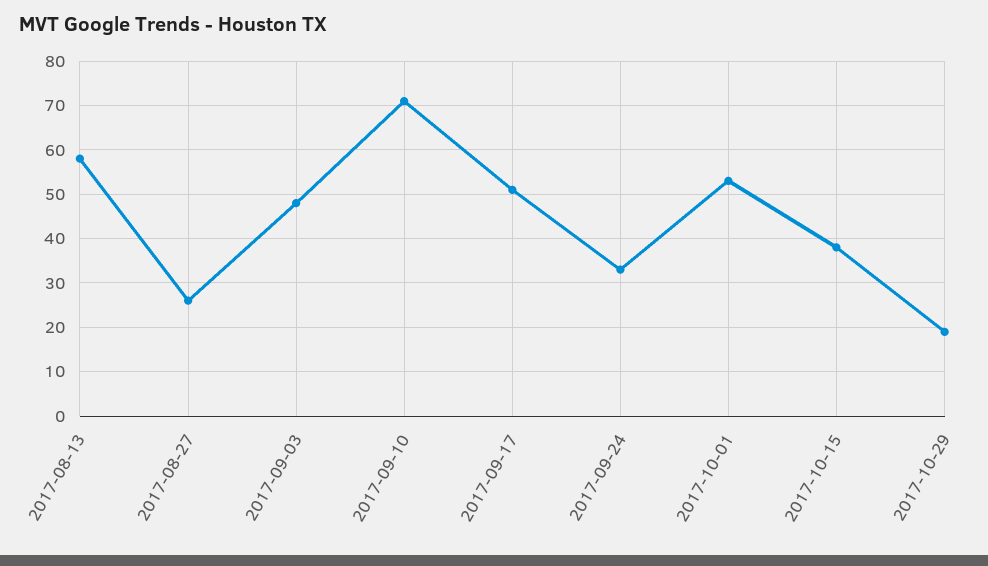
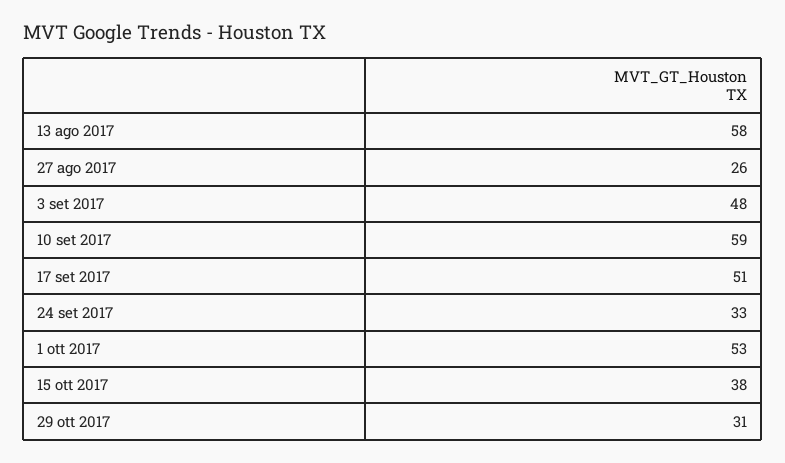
  {
    "2017-08-13": 58,
    "2017-08-27": 26,
    "2017-09-03": 48,
-   "2017-09-10": 70,
+   "2017-09-10": 59,
    "2017-09-17": 51,
    "2017-09-24": 33,
    "2017-10-01": 53,
    "2017-10-15": 38,
-   "2017-10-29": 20
+   "2017-10-29": 31
  }

